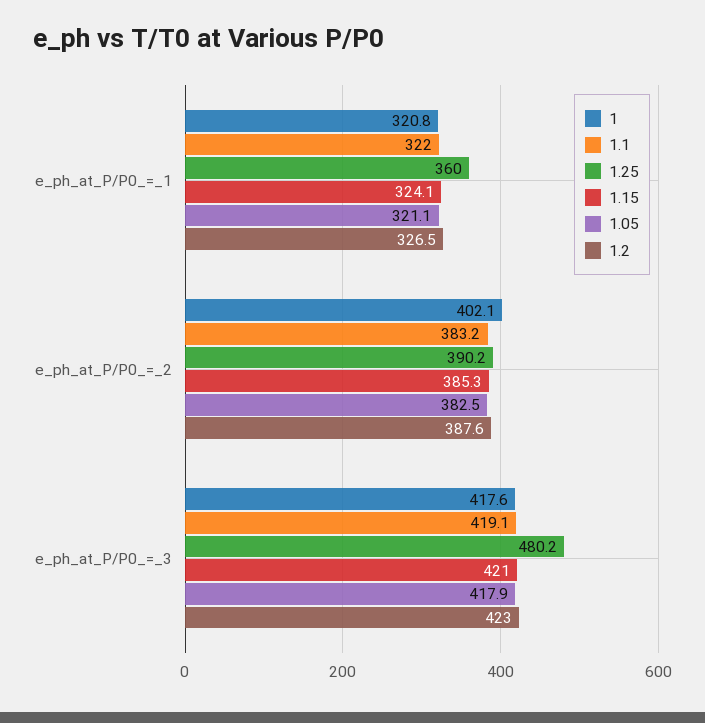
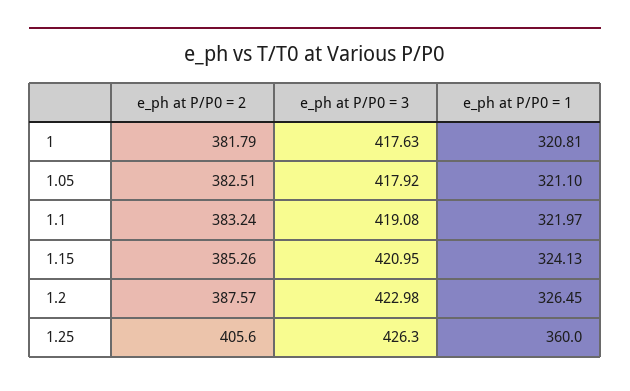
  {
    "1": {
      "e_ph_at_P/P0_=_1": 320.81,
-     "e_ph_at_P/P0_=_2": 402.1,
+     "e_ph_at_P/P0_=_2": 381.79,
      "e_ph_at_P/P0_=_3": 417.63
    },
    "1.1": {
      "e_ph_at_P/P0_=_1": 321.97,
      "e_ph_at_P/P0_=_2": 383.24,
      "e_ph_at_P/P0_=_3": 419.08
    },
    "1.25": {
      "e_ph_at_P/P0_=_1": 360,
-     "e_ph_at_P/P0_=_2": 390.2,
+     "e_ph_at_P/P0_=_2": 405.6,
-     "e_ph_at_P/P0_=_3": 480.2
+     "e_ph_at_P/P0_=_3": 426.3
    },
    "1.15": {
      "e_ph_at_P/P0_=_1": 324.13,
      "e_ph_at_P/P0_=_2": 385.26,
      "e_ph_at_P/P0_=_3": 420.95
    },
    "1.05": {
      "e_ph_at_P/P0_=_1": 321.1,
      "e_ph_at_P/P0_=_2": 382.51,
      "e_ph_at_P/P0_=_3": 417.92
    },
    "1.2": {
      "e_ph_at_P/P0_=_1": 326.45,
      "e_ph_at_P/P0_=_2": 387.57,
      "e_ph_at_P/P0_=_3": 422.98
    }
  }

